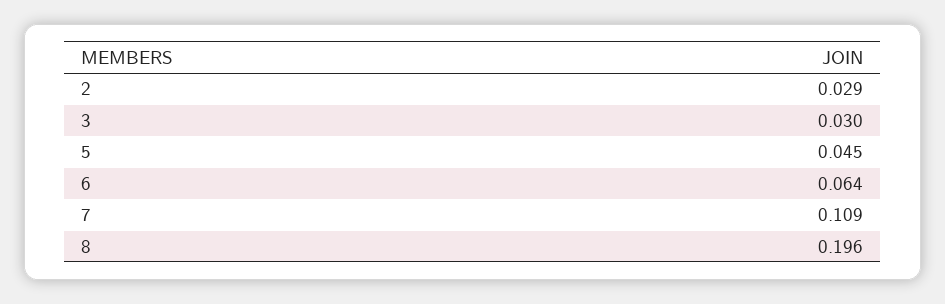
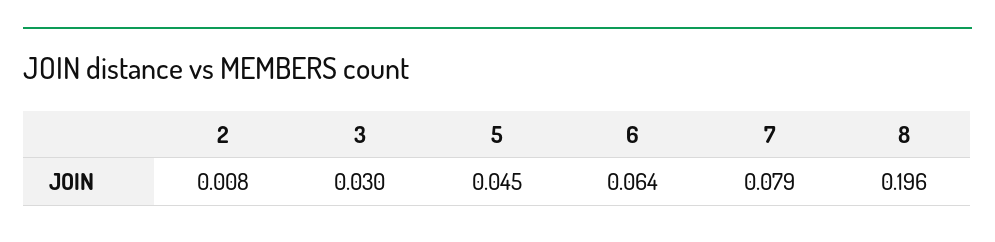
  {
-   "2": 0.029,
+   "2": 0.008,
    "3": 0.03,
    "5": 0.045,
    "6": 0.064,
-   "7": 0.109,
+   "7": 0.079,
    "8": 0.196
  }

